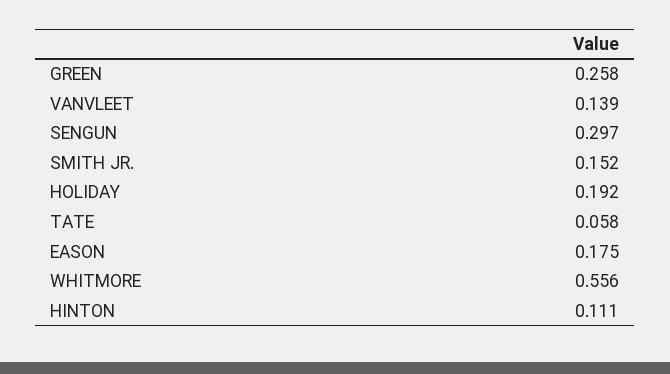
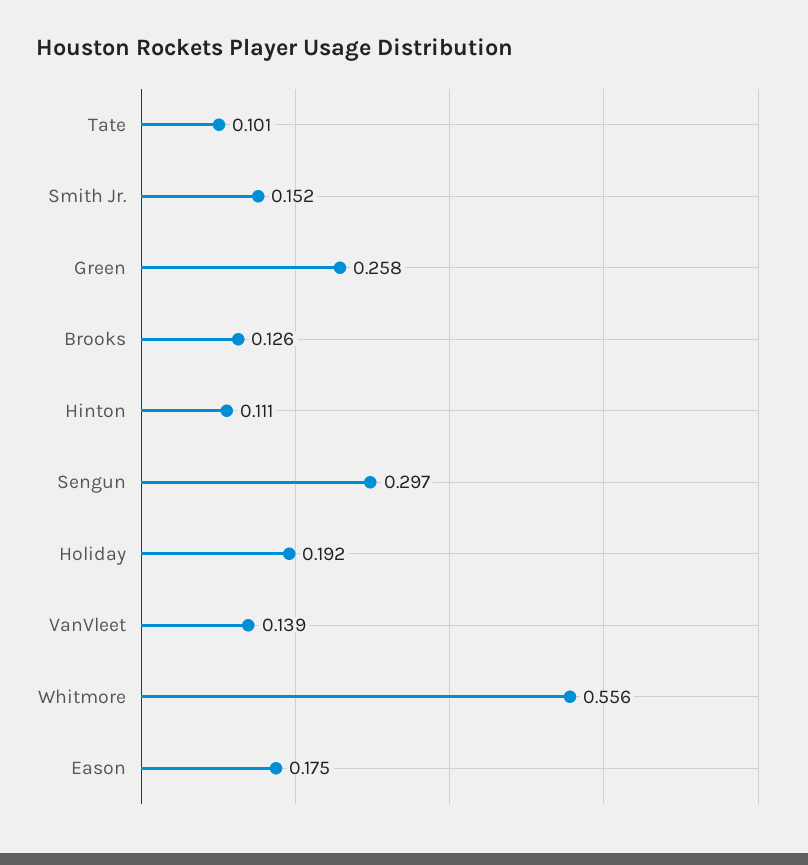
  {
    "GREEN": 0.258,
    "VANVLEET": 0.139,
    "SENGUN": 0.297,
    "SMITH JR.": 0.152,
    "HOLIDAY": 0.192,
-   "TATE": 0.058,
+   "TATE": 0.101,
    "EASON": 0.175,
    "WHITMORE": 0.556,
-   "HINTON": 0.111
+   "HINTON": 0.111,
+   "Brooks": 0.126
  }

